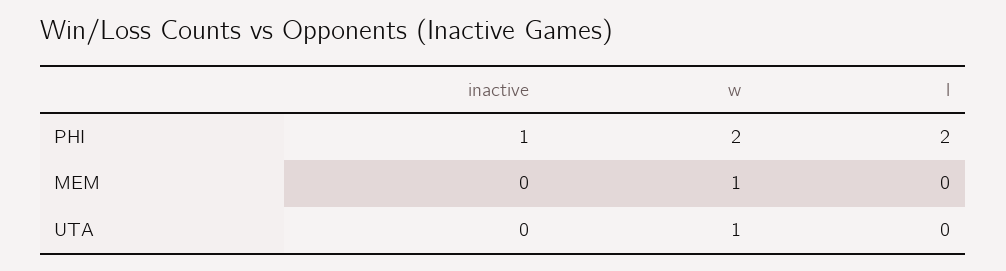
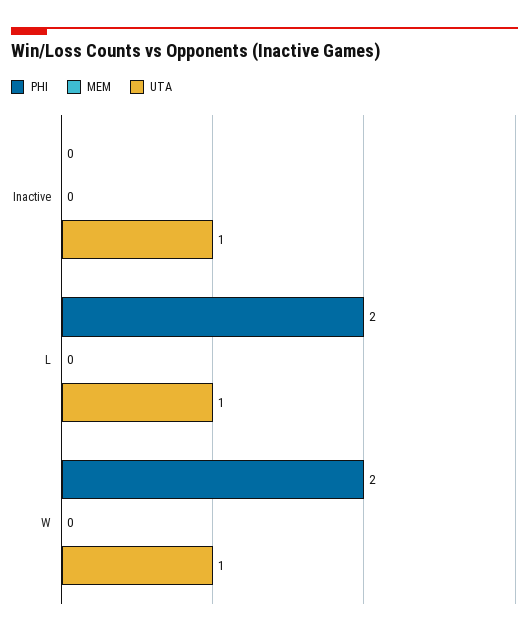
  {
    "PHI": {
-     "inactive": 1,
+     "inactive": 0,
      "w": 2,
      "l": 2
    },
    "MEM": {
      "inactive": 0,
-     "w": 1,
+     "w": 0,
      "l": 0
    },
    "UTA": {
-     "inactive": 0,
+     "inactive": 1,
      "w": 1,
-     "l": 0
+     "l": 1
    }
  }

